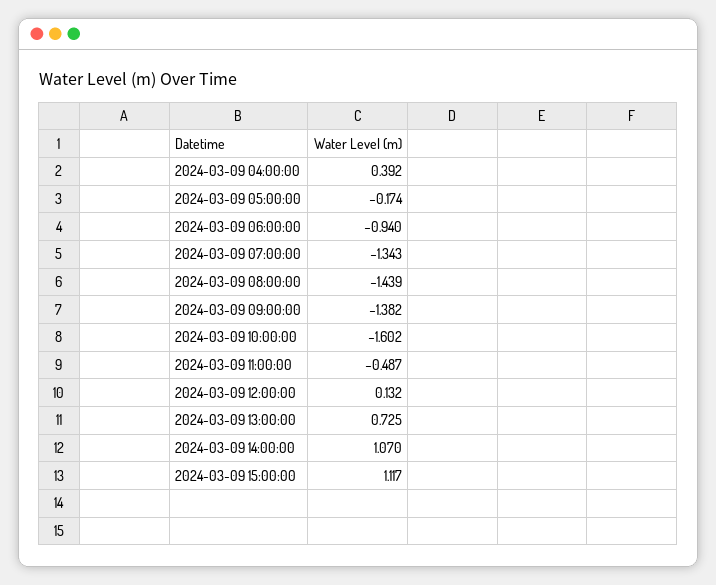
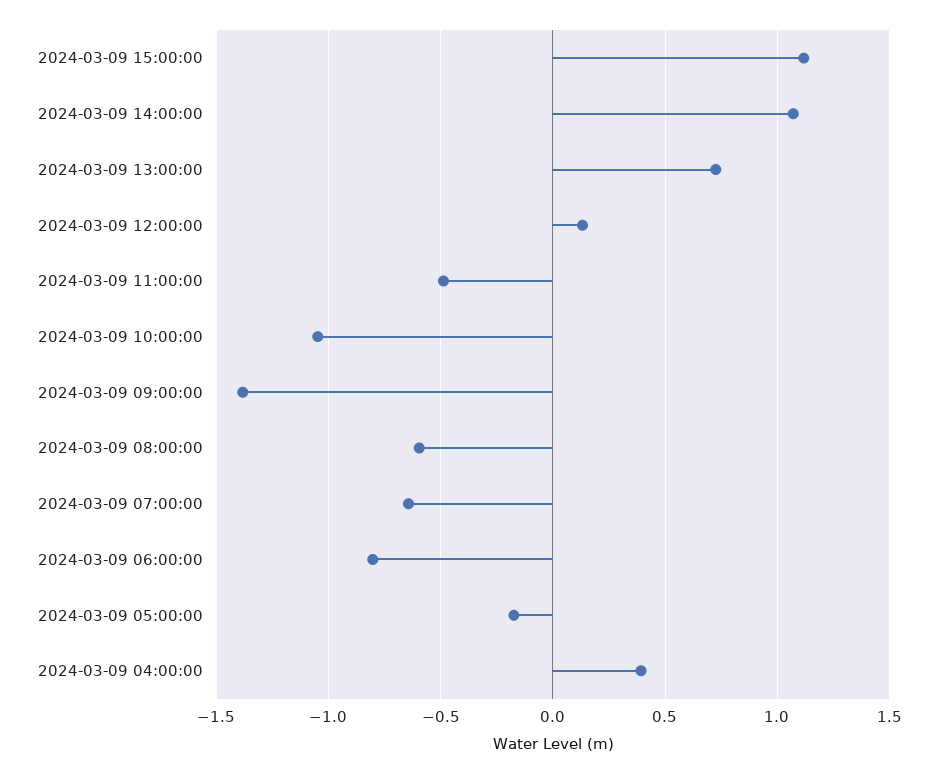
  {
    "2024-03-09 04:00:00": 0.392,
    "2024-03-09 05:00:00": -0.174,
-   "2024-03-09 06:00:00": -0.94,
+   "2024-03-09 06:00:00": -0.8,
-   "2024-03-09 07:00:00": -1.343,
+   "2024-03-09 07:00:00": -0.65,
-   "2024-03-09 08:00:00": -1.439,
+   "2024-03-09 08:00:00": -0.6,
    "2024-03-09 09:00:00": -1.382,
-   "2024-03-09 10:00:00": -1.602,
+   "2024-03-09 10:00:00": -1.05,
    "2024-03-09 11:00:00": -0.487,
    "2024-03-09 12:00:00": 0.132,
    "2024-03-09 13:00:00": 0.725,
    "2024-03-09 14:00:00": 1.07,
    "2024-03-09 15:00:00": 1.117
  }

